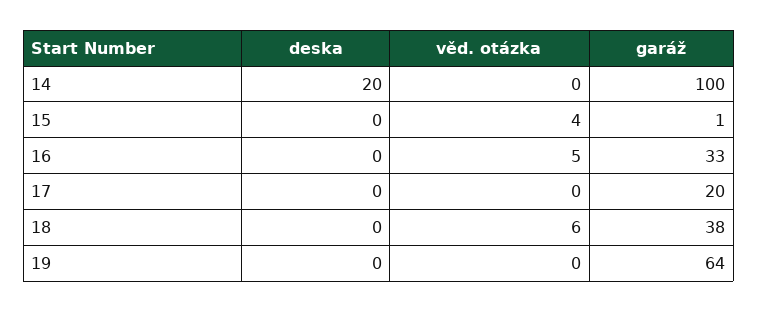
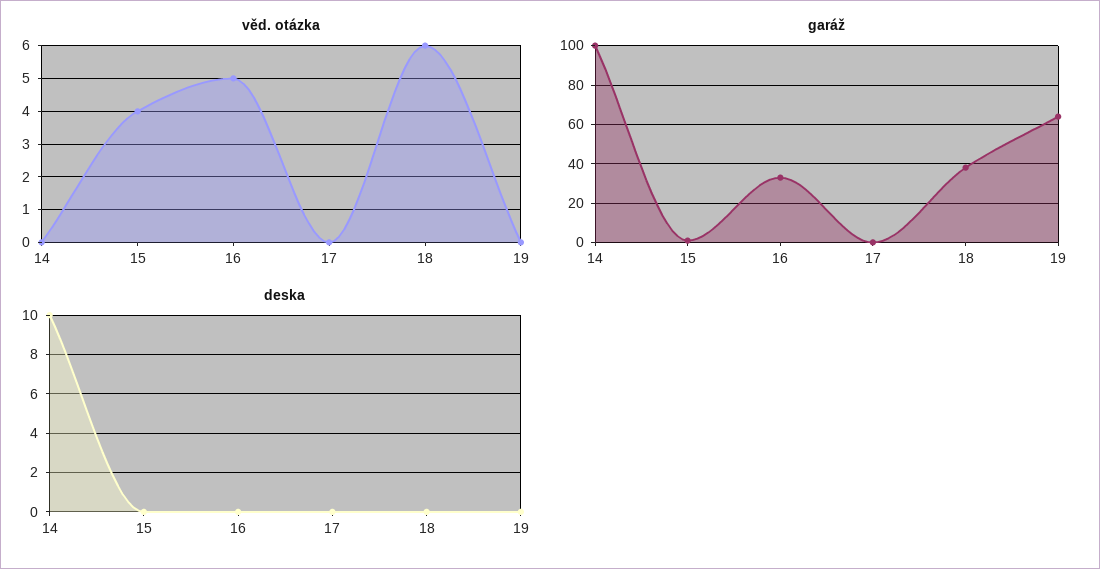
  {
    "deska": {
-     "14": 20,
+     "14": 10,
      "15": 0,
      "16": 0,
      "17": 0,
      "18": 0,
      "19": 0
    },
    "věd. otázka": {
      "14": 0,
      "15": 4,
      "16": 5,
      "17": 0,
      "18": 6,
      "19": 0
    },
    "garáž": {
      "14": 100,
      "15": 1,
      "16": 33,
-     "17": 20,
+     "17": 0,
      "18": 38,
      "19": 64
    }
  }

